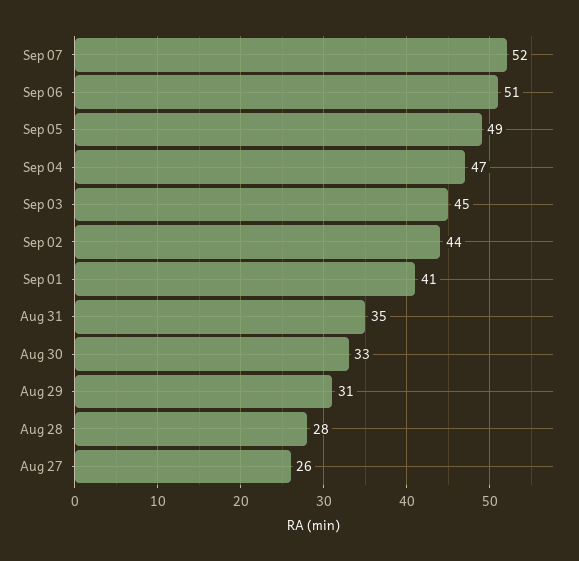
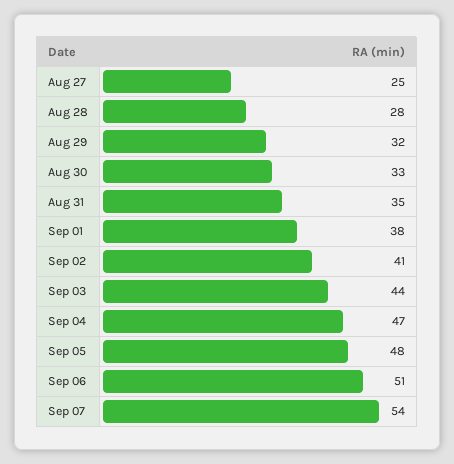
  {
-   "Sep 07": 52,
+   "Sep 07": 54,
    "Sep 06": 51,
-   "Sep 05": 49,
+   "Sep 05": 48,
    "Sep 04": 47,
-   "Sep 03": 45,
+   "Sep 03": 44,
-   "Sep 02": 44,
+   "Sep 02": 41,
-   "Sep 01": 41,
+   "Sep 01": 38,
    "Aug 31": 35,
    "Aug 30": 33,
-   "Aug 29": 31,
+   "Aug 29": 32,
    "Aug 28": 28,
-   "Aug 27": 26
+   "Aug 27": 25
  }

